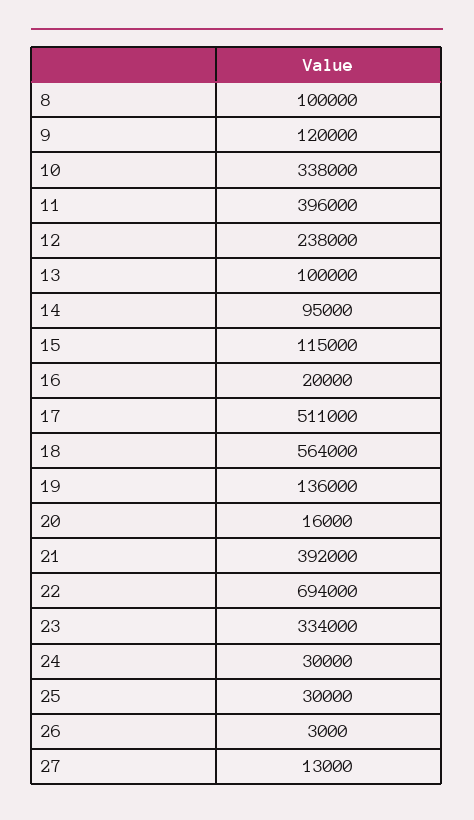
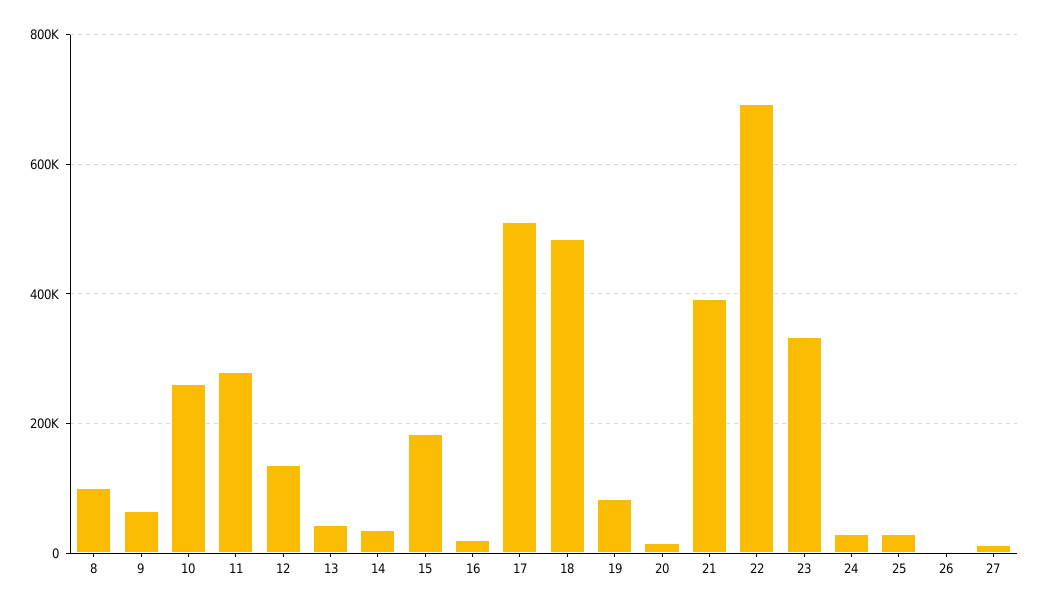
  {
    "8": 100000,
-   "9": 120000,
+   "9": 60000,
-   "10": 338000,
+   "10": 260000,
-   "11": 396000,
+   "11": 280000,
-   "12": 238000,
+   "12": 140000,
-   "13": 100000,
+   "13": 40000,
-   "14": 95000,
+   "14": 40000,
-   "15": 115000,
+   "15": 180000,
    "16": 20000,
    "17": 511000,
-   "18": 564000,
+   "18": 480000,
-   "19": 136000,
+   "19": 80000,
    "20": 16000,
    "21": 392000,
    "22": 694000,
    "23": 334000,
    "24": 30000,
    "25": 30000,
    "26": 3000,
    "27": 13000
  }

